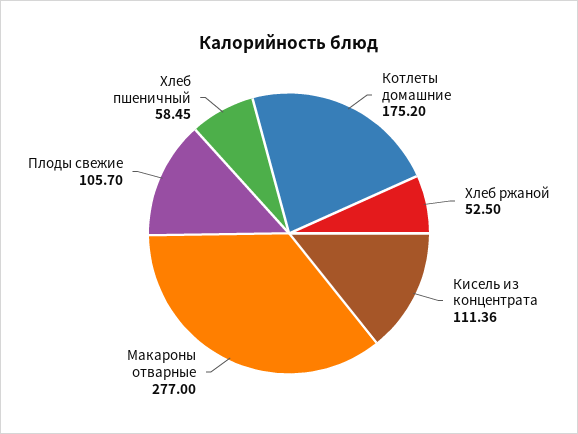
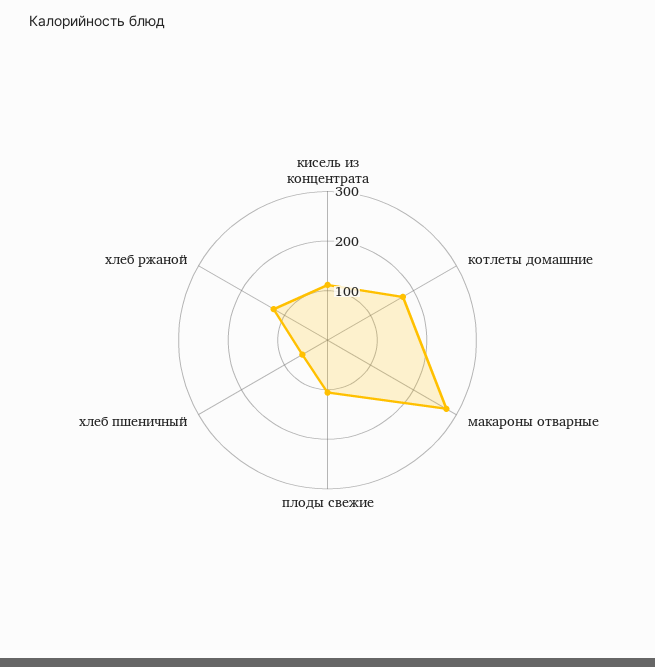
  {
    "Котлеты домашние": 175.2,
-   "Хлеб ржаной": 52.5,
+   "Хлеб ржаной": 120,
    "Кисель из концентрата": 111.36,
    "Макароны отварные": 277,
    "Плоды свежие": 105.7,
    "Хлеб пшеничный": 58.45
  }

